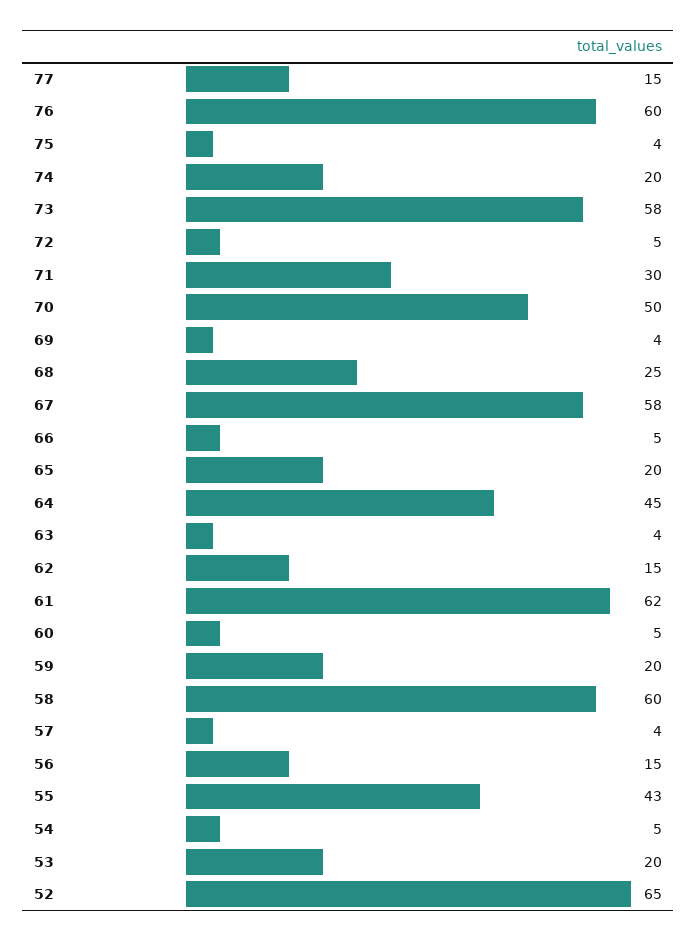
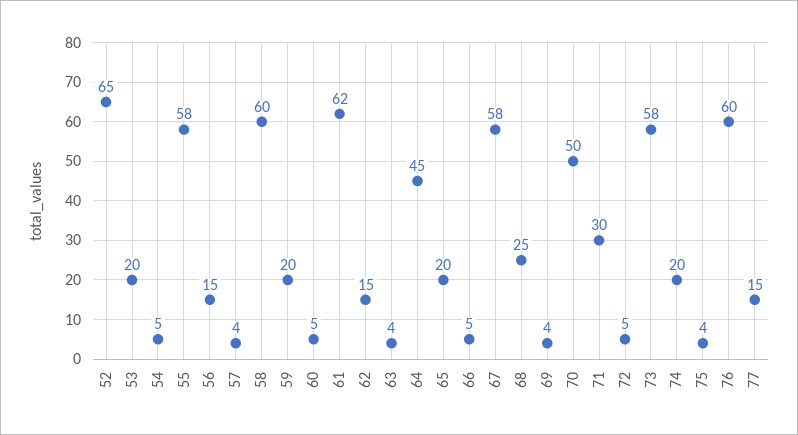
  {
    "77": 15,
    "76": 60,
    "75": 4,
    "74": 20,
    "73": 58,
    "72": 5,
    "71": 30,
    "70": 50,
    "69": 4,
    "68": 25,
    "67": 58,
    "66": 5,
    "65": 20,
    "64": 45,
    "63": 4,
    "62": 15,
    "61": 62,
    "60": 5,
    "59": 20,
    "58": 60,
    "57": 4,
    "56": 15,
-   "55": 43,
+   "55": 58,
    "54": 5,
    "53": 20,
    "52": 65
  }

